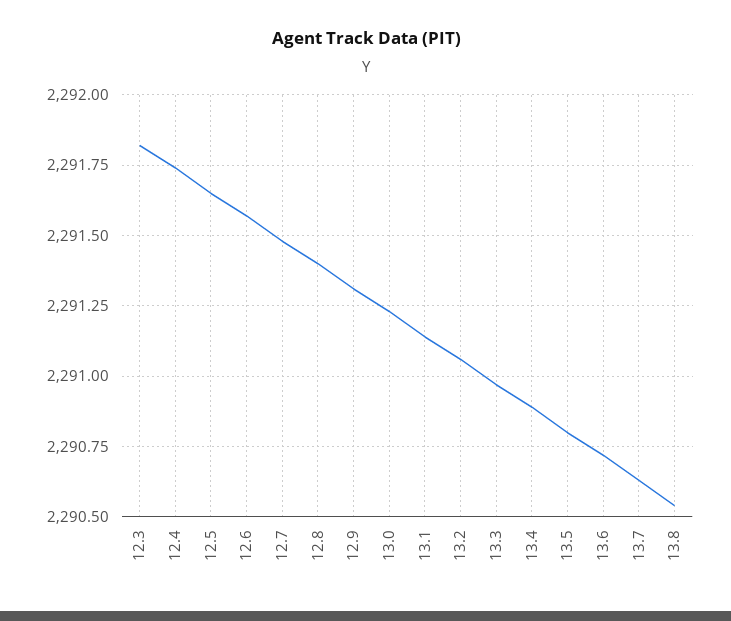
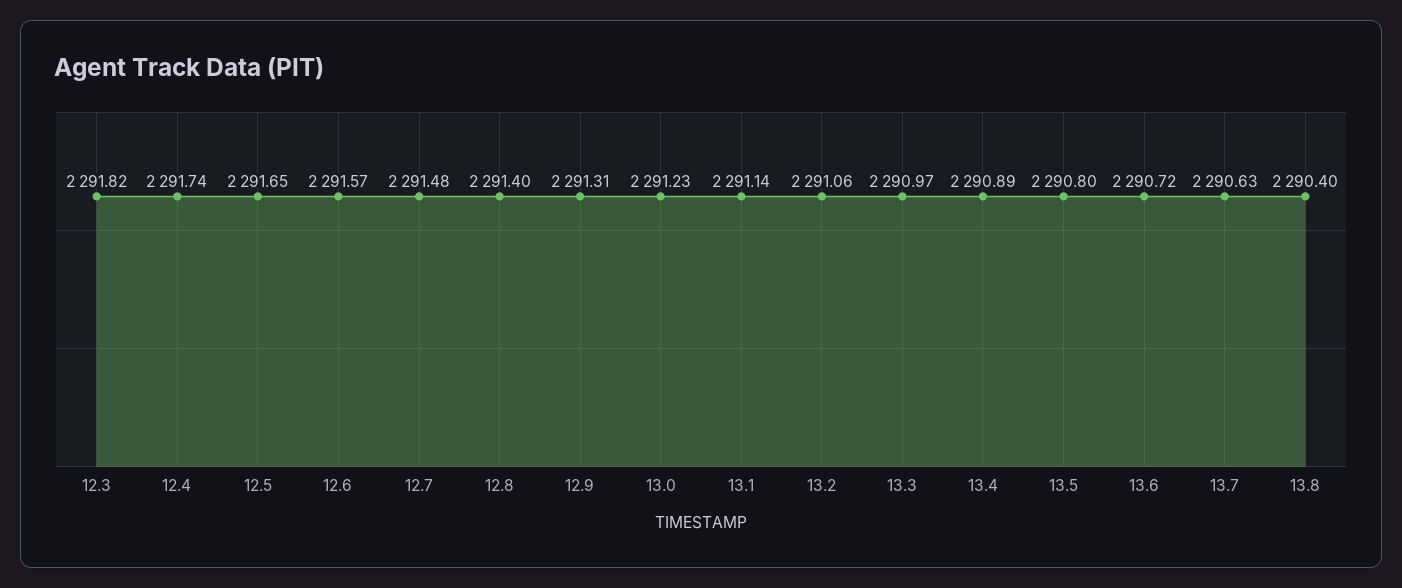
  {
    "12.3": 2291.82,
    "12.4": 2291.74,
    "12.5": 2291.65,
    "12.6": 2291.57,
    "12.7": 2291.48,
    "12.8": 2291.4,
    "12.9": 2291.31,
    "13.0": 2291.23,
    "13.1": 2291.14,
    "13.2": 2291.06,
    "13.3": 2290.97,
    "13.4": 2290.89,
    "13.5": 2290.8,
    "13.6": 2290.72,
    "13.7": 2290.63,
-   "13.8": 2290.55
+   "13.8": 2290.4
  }

